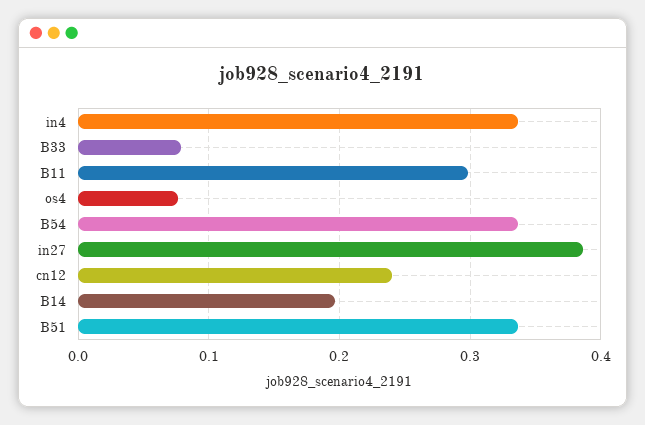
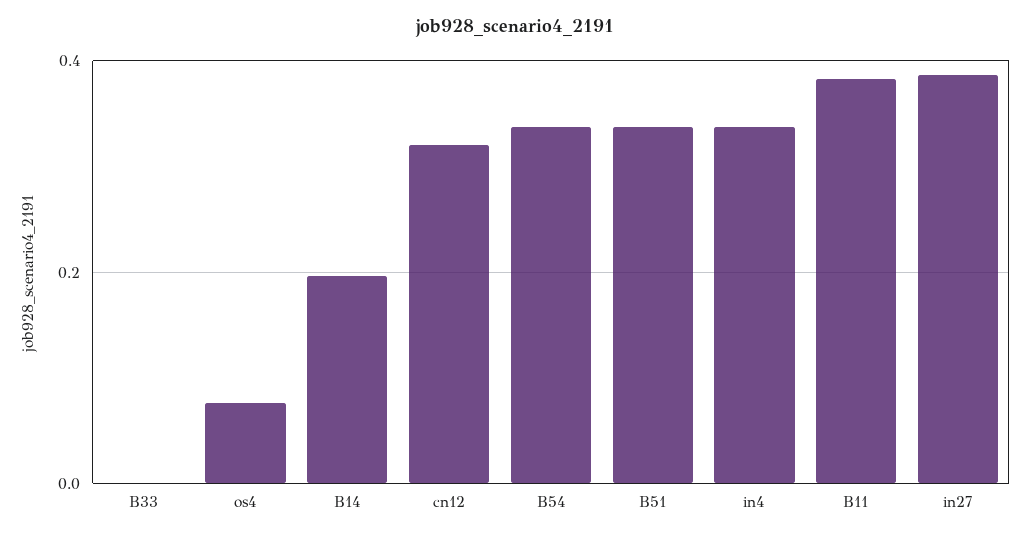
  {
    "in4": 0.34,
-   "B33": 0.08,
+   "B33": 0,
-   "B11": 0.3,
+   "B11": 0.38,
    "os4": 0.08,
    "B54": 0.34,
    "in27": 0.39,
-   "cn12": 0.24,
+   "cn12": 0.32,
    "B14": 0.2,
    "B51": 0.34
  }

